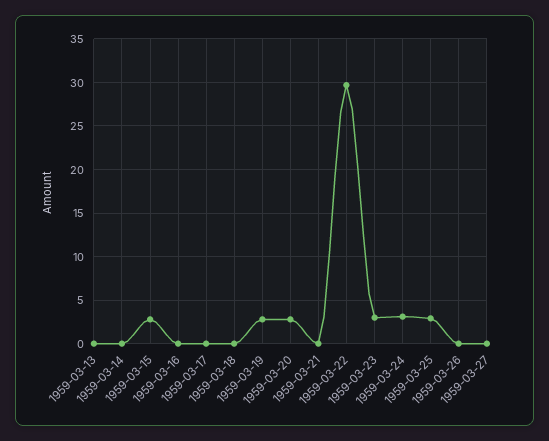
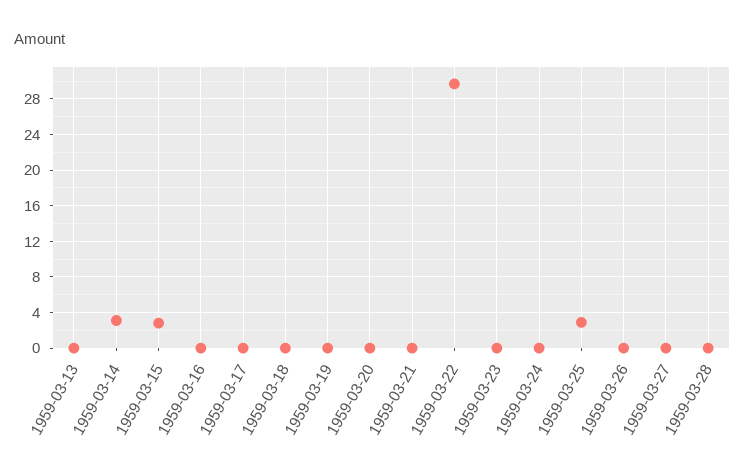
  {
    "1959-03-13": 0,
-   "1959-03-14": 0,
+   "1959-03-14": 3,
    "1959-03-15": 3,
    "1959-03-16": 0,
    "1959-03-17": 0,
    "1959-03-18": 0,
-   "1959-03-19": 3,
+   "1959-03-19": 0,
-   "1959-03-20": 3,
+   "1959-03-20": 0,
    "1959-03-21": 0,
    "1959-03-22": 30,
-   "1959-03-23": 3,
+   "1959-03-23": 0,
-   "1959-03-24": 3,
+   "1959-03-24": 0,
    "1959-03-25": 3,
    "1959-03-26": 0,
-   "1959-03-27": 0
+   "1959-03-27": 0,
+   "1959-03-28": 0
  }

